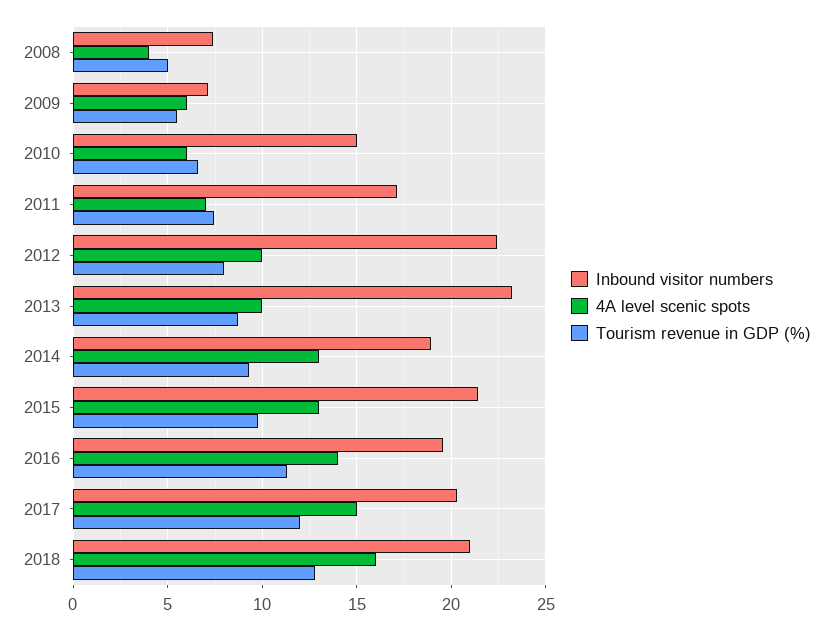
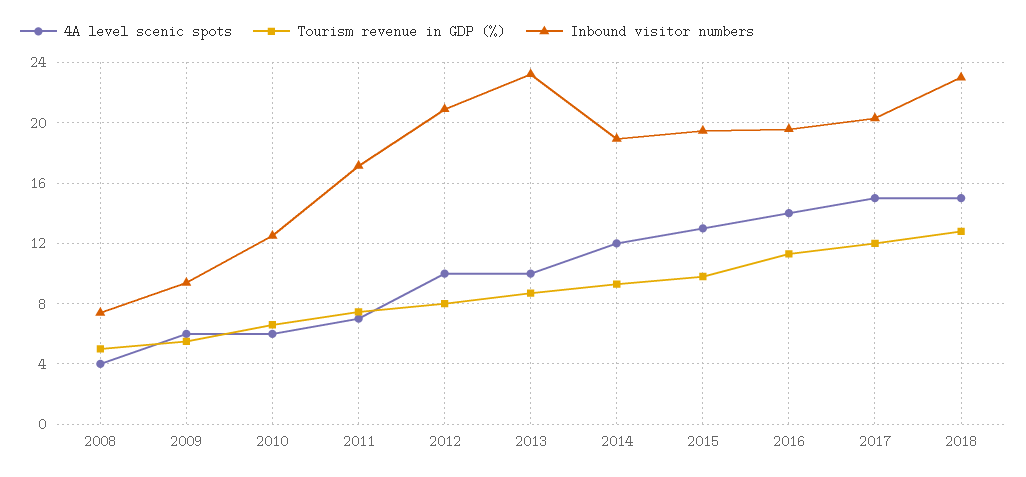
  {
    "Inbound visitor numbers": {
      "2008": 7.5,
-     "2009": 7,
+     "2009": 9.5,
-     "2010": 15,
+     "2010": 12.5,
      "2011": 17,
-     "2012": 22.5,
+     "2012": 21,
      "2013": 23,
      "2014": 19,
-     "2015": 21.5,
+     "2015": 19.5,
      "2016": 19.5,
      "2017": 20.5,
-     "2018": 21
+     "2018": 23
    },
    "4A level scenic spots": {
      "2008": 4,
      "2009": 6,
      "2010": 6,
      "2011": 7,
      "2012": 10,
      "2013": 10,
-     "2014": 13,
+     "2014": 12,
      "2015": 13,
      "2016": 14,
      "2017": 15,
-     "2018": 16
+     "2018": 15
    },
    "Tourism revenue in GDP (%)": {
      "2008": 5,
      "2009": 5.5,
      "2010": 6.5,
      "2011": 7.5,
      "2012": 8,
      "2013": 8.5,
      "2014": 9.5,
      "2015": 10,
      "2016": 11.5,
      "2017": 12,
      "2018": 13
    }
  }

